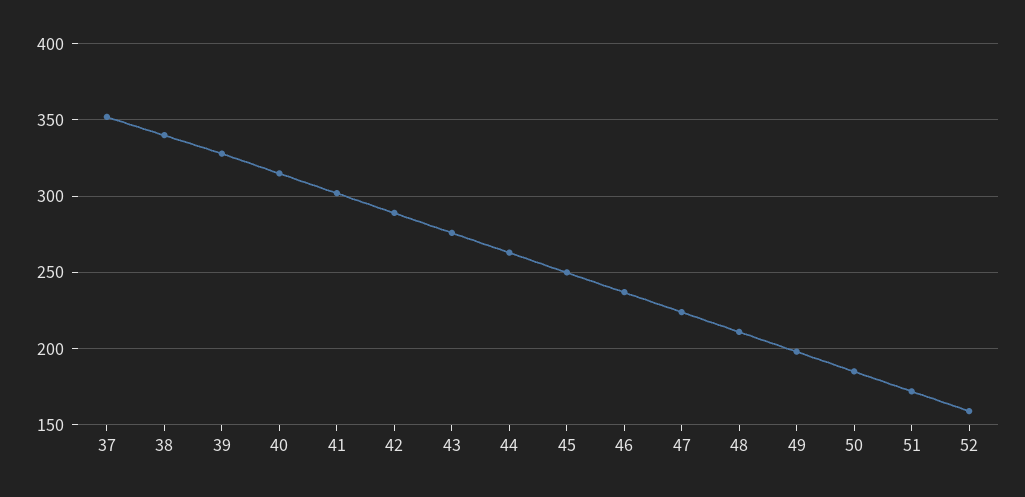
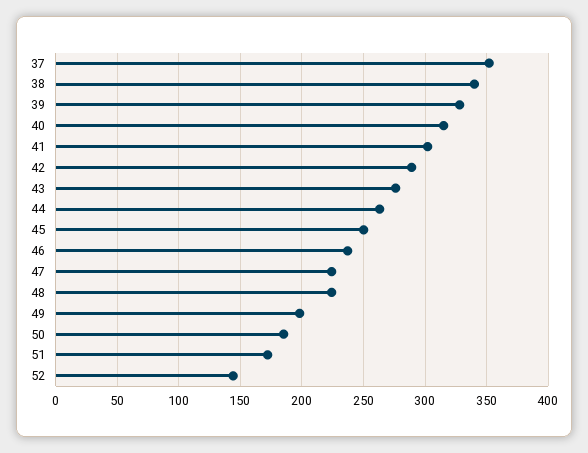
  {
    "37": 350,
    "38": 340,
    "39": 330,
    "40": 315,
    "41": 300,
    "42": 290,
    "43": 275,
    "44": 265,
    "45": 250,
    "46": 235,
    "47": 225,
-   "48": 210,
+   "48": 225,
    "49": 200,
    "50": 185,
    "51": 170,
-   "52": 160
+   "52": 145
  }

